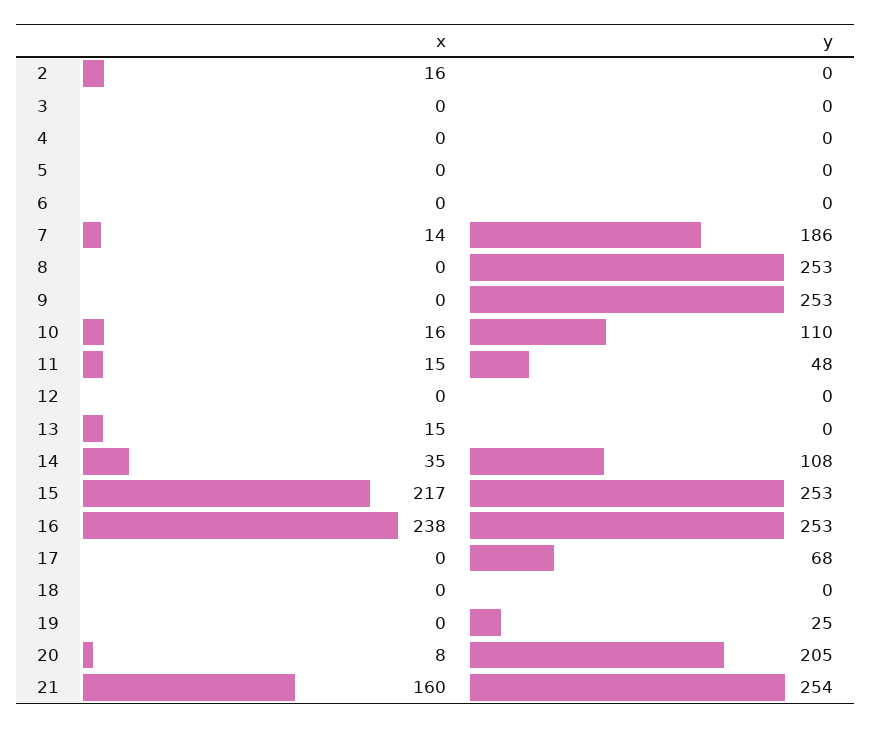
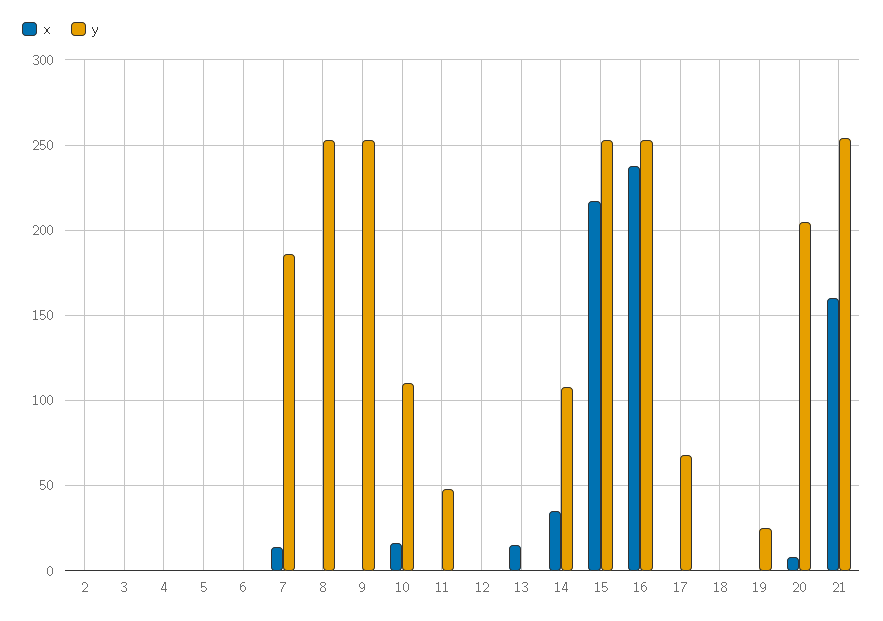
  {
    "x": {
-     "2": 16,
+     "2": 0,
      "3": 0,
      "4": 0,
      "5": 0,
      "6": 0,
      "7": 14,
      "8": 0,
      "9": 0,
      "10": 16,
-     "11": 15,
+     "11": 0,
      "12": 0,
      "13": 15,
      "14": 35,
      "15": 217,
      "16": 238,
      "17": 0,
      "18": 0,
      "19": 0,
      "20": 8,
      "21": 160
    },
    "y": {
      "2": 0,
      "3": 0,
      "4": 0,
      "5": 0,
      "6": 0,
      "7": 186,
      "8": 253,
      "9": 253,
      "10": 110,
      "11": 48,
      "12": 0,
      "13": 0,
      "14": 108,
      "15": 253,
      "16": 253,
      "17": 68,
      "18": 0,
      "19": 25,
      "20": 205,
      "21": 254
    }
  }

